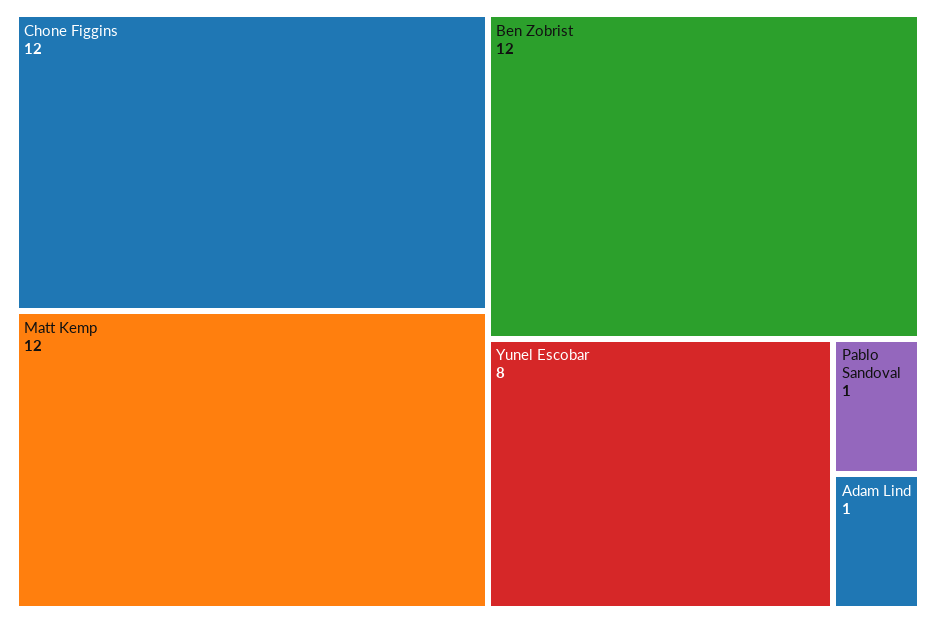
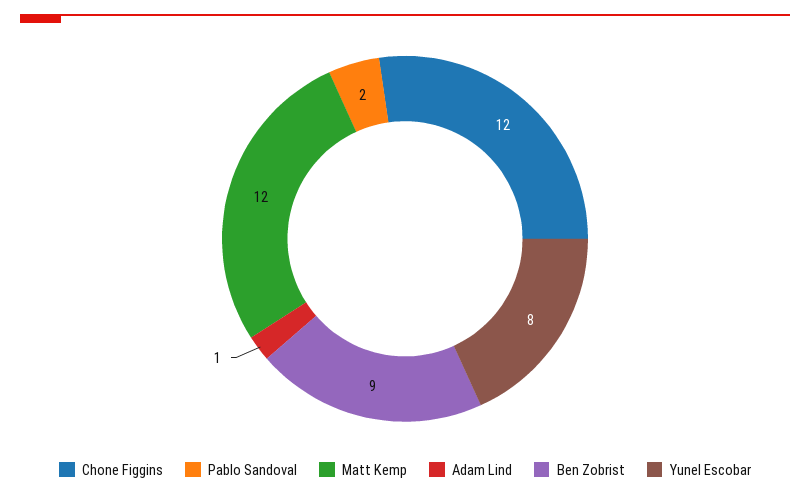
  {
    "Chone Figgins": 12,
    "Matt Kemp": 12,
-   "Ben Zobrist": 12,
+   "Ben Zobrist": 9,
    "Yunel Escobar": 8,
-   "Pablo Sandoval": 1,
+   "Pablo Sandoval": 2,
    "Adam Lind": 1
  }

